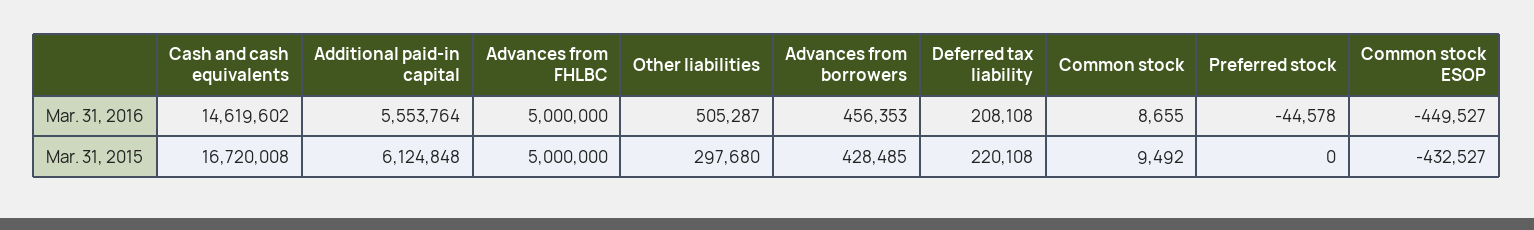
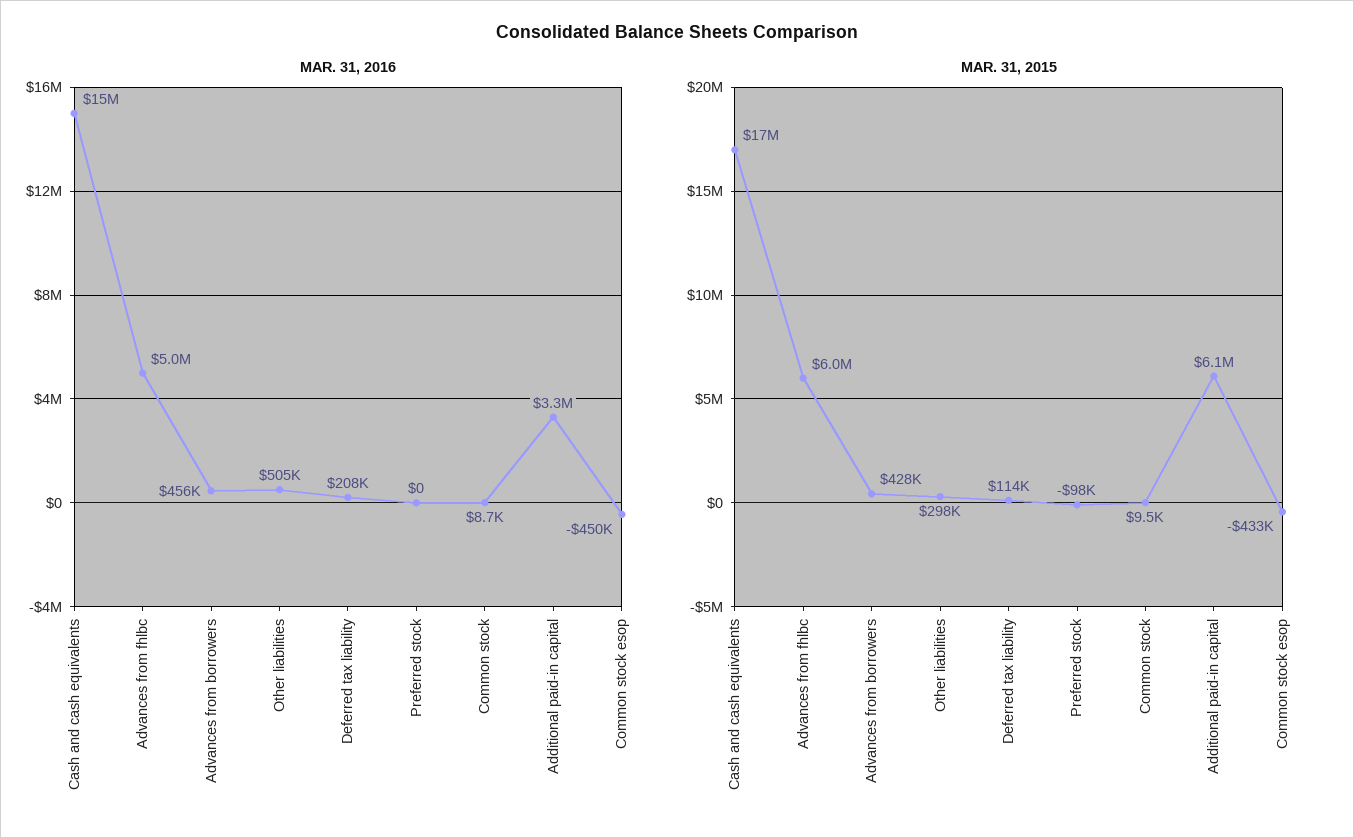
  {
    "Mar. 31, 2016": {
      "Cash and cash equivalents": 14619602,
-     "Additional paid-in capital": 5553764,
+     "Additional paid-in capital": 3300000,
      "Advances from FHLBC": 5000000,
      "Other liabilities": 505287,
      "Advances from borrowers": 456353,
      "Deferred tax liability": 208108,
      "Common stock": 8655,
-     "Preferred stock": -44578,
+     "Preferred stock": 0,
      "Common stock ESOP": -449527
    },
    "Mar. 31, 2015": {
      "Cash and cash equivalents": 16720008,
      "Additional paid-in capital": 6124848,
-     "Advances from FHLBC": 5000000,
+     "Advances from FHLBC": 6000000,
      "Other liabilities": 297680,
      "Advances from borrowers": 428485,
-     "Deferred tax liability": 220108,
+     "Deferred tax liability": 114000,
      "Common stock": 9492,
-     "Preferred stock": 0,
+     "Preferred stock": -98000,
      "Common stock ESOP": -432527
    }
  }

